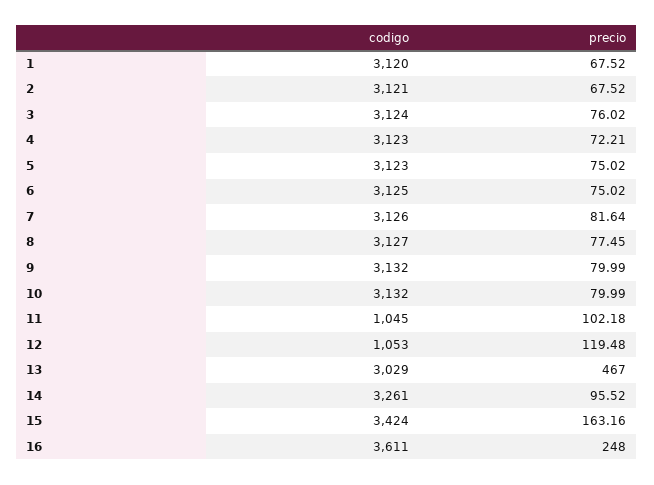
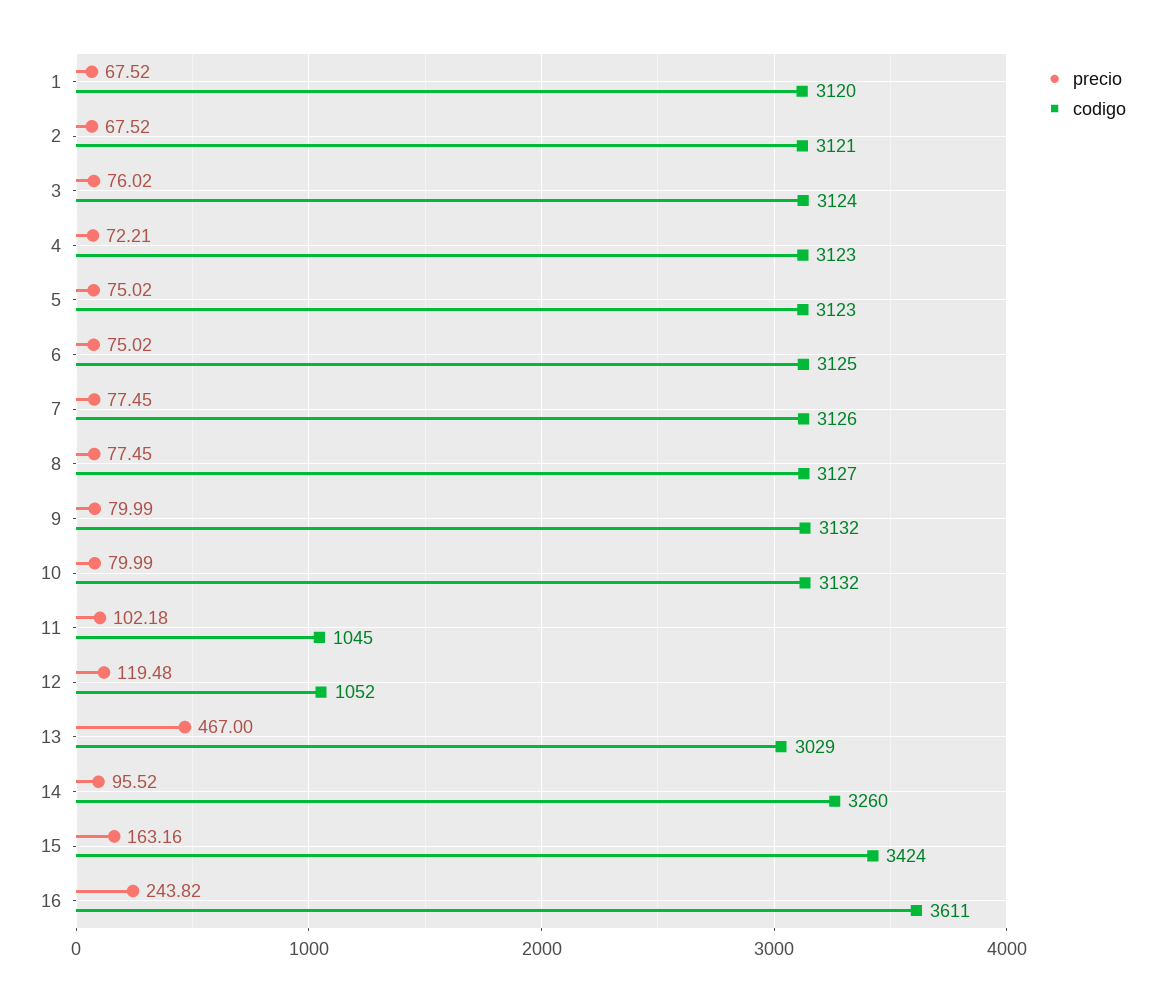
  {
    "codigo": {
      "1": 3120,
      "2": 3121,
      "3": 3124,
      "4": 3123,
      "5": 3123,
      "6": 3125,
      "7": 3126,
      "8": 3127,
      "9": 3132,
      "10": 3132,
      "11": 1045,
-     "12": 1053,
+     "12": 1052,
      "13": 3029,
-     "14": 3261,
+     "14": 3260,
      "15": 3424,
      "16": 3611
    },
    "precio": {
      "1": 67.52,
      "2": 67.52,
      "3": 76.02,
      "4": 72.21,
      "5": 75.02,
      "6": 75.02,
-     "7": 81.64,
+     "7": 77.45,
      "8": 77.45,
      "9": 79.99,
      "10": 79.99,
      "11": 102.18,
      "12": 119.48,
      "13": 467,
      "14": 95.52,
      "15": 163.16,
-     "16": 248
+     "16": 243.82
    }
  }

